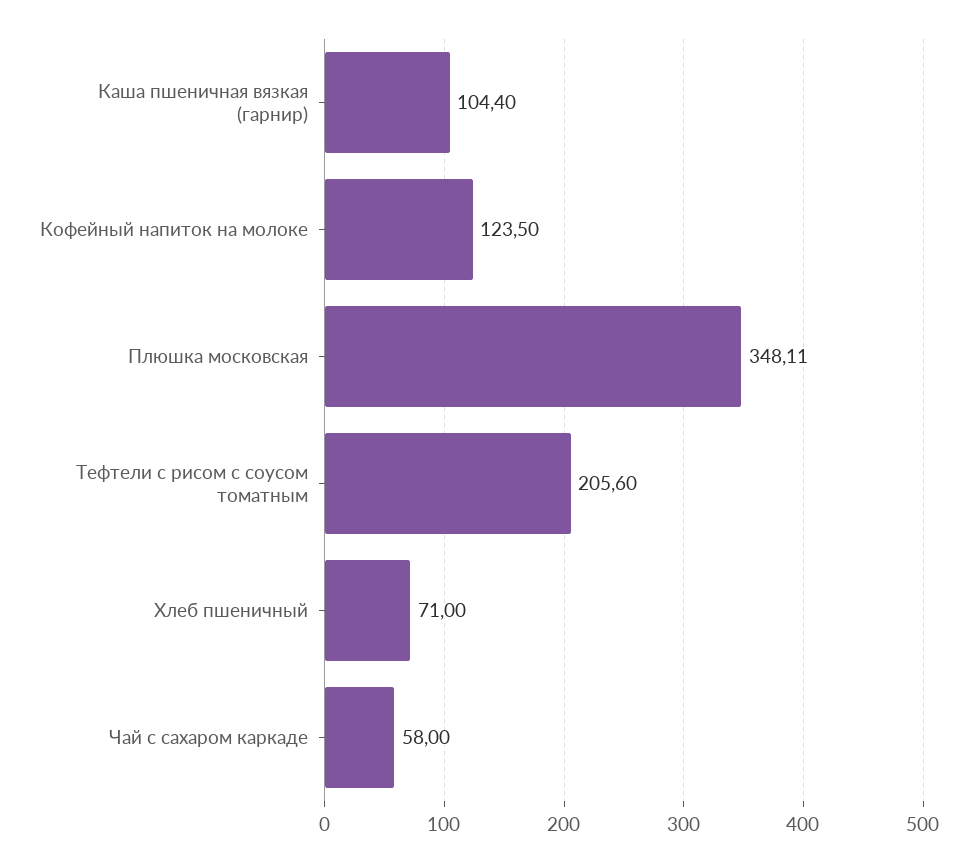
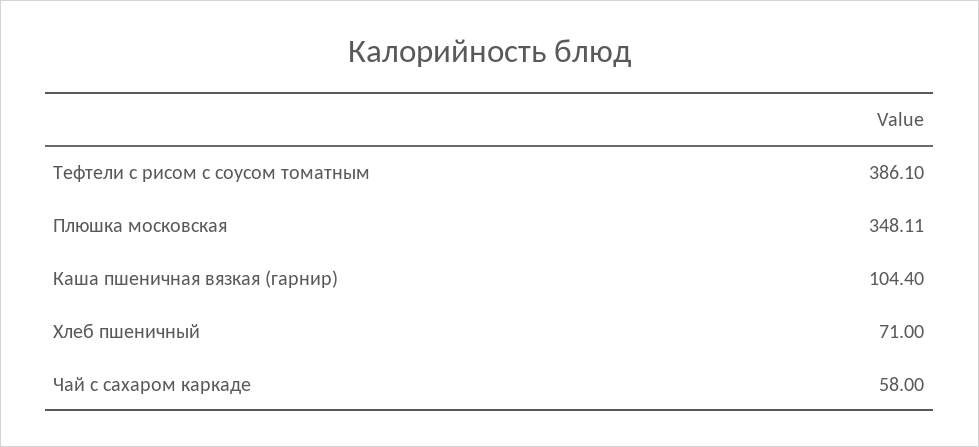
  {
    "Каша пшеничная вязкая (гарнир)": 104.4,
-   "Кофейный напиток на молоке": 123.5,
    "Плюшка московская": 348.11,
-   "Тефтели с рисом с соусом томатным": 205.6,
+   "Тефтели с рисом с соусом томатным": 386.1,
    "Хлеб пшеничный": 71,
    "Чай с сахаром каркаде": 58
  }

